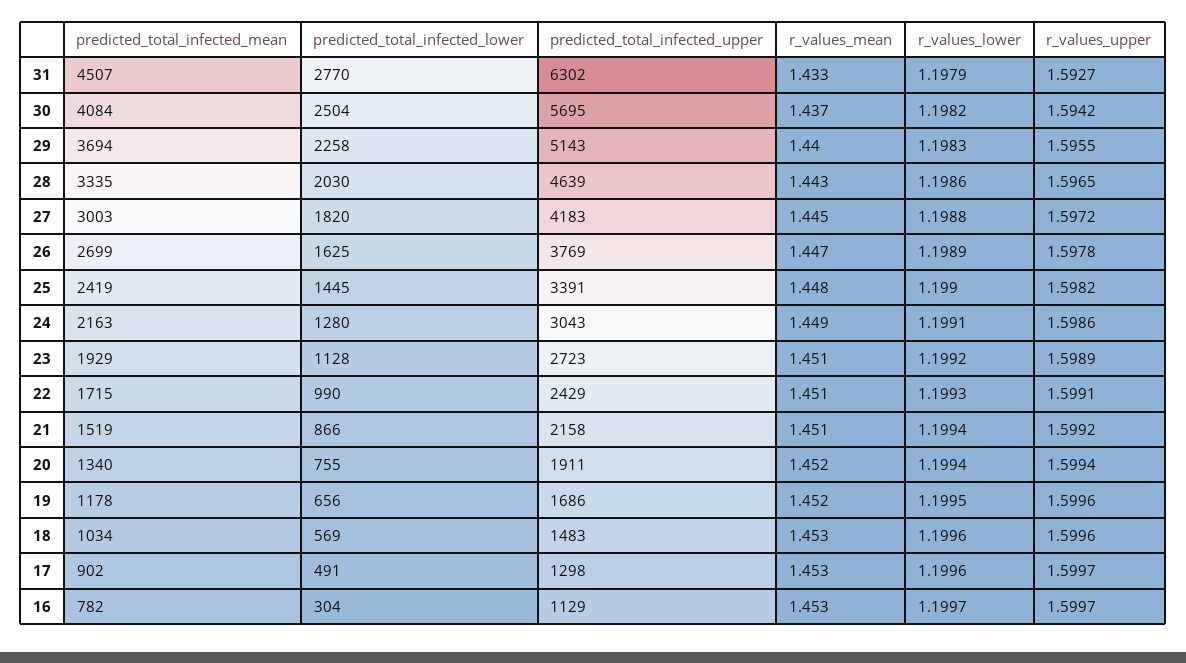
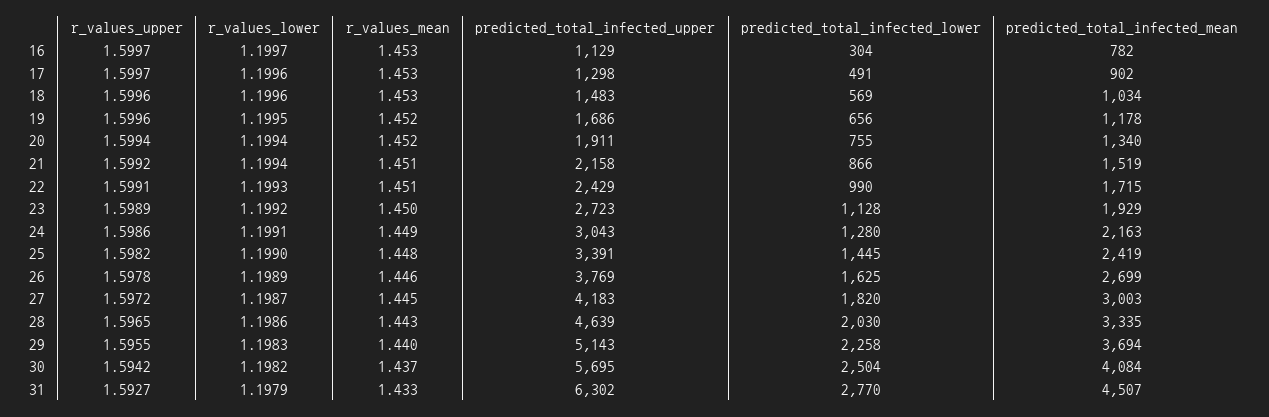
  {
    "predicted_total_infected_mean": {
      "31": 4507,
      "30": 4084,
      "29": 3694,
      "28": 3335,
      "27": 3003,
      "26": 2699,
      "25": 2419,
      "24": 2163,
      "23": 1929,
      "22": 1715,
      "21": 1519,
      "20": 1340,
      "19": 1178,
      "18": 1034,
      "17": 902,
      "16": 782
    },
    "predicted_total_infected_lower": {
      "31": 2770,
      "30": 2504,
      "29": 2258,
      "28": 2030,
      "27": 1820,
      "26": 1625,
      "25": 1445,
      "24": 1280,
      "23": 1128,
      "22": 990,
      "21": 866,
      "20": 755,
      "19": 656,
      "18": 569,
      "17": 491,
      "16": 304
    },
    "predicted_total_infected_upper": {
      "31": 6302,
      "30": 5695,
      "29": 5143,
      "28": 4639,
      "27": 4183,
      "26": 3769,
      "25": 3391,
      "24": 3043,
      "23": 2723,
      "22": 2429,
      "21": 2158,
      "20": 1911,
      "19": 1686,
      "18": 1483,
      "17": 1298,
      "16": 1129
    },
    "r_values_mean": {
      "31": 1.433,
      "30": 1.437,
      "29": 1.44,
      "28": 1.443,
      "27": 1.445,
-     "26": 1.447,
+     "26": 1.446,
      "25": 1.448,
      "24": 1.449,
-     "23": 1.451,
+     "23": 1.45,
      "22": 1.451,
      "21": 1.451,
      "20": 1.452,
      "19": 1.452,
      "18": 1.453,
      "17": 1.453,
      "16": 1.453
    },
    "r_values_lower": {
      "31": 1.1979,
      "30": 1.1982,
      "29": 1.1983,
      "28": 1.1986,
-     "27": 1.1988,
+     "27": 1.1987,
      "26": 1.1989,
      "25": 1.199,
      "24": 1.1991,
      "23": 1.1992,
      "22": 1.1993,
      "21": 1.1994,
      "20": 1.1994,
      "19": 1.1995,
      "18": 1.1996,
      "17": 1.1996,
      "16": 1.1997
    },
    "r_values_upper": {
      "31": 1.5927,
      "30": 1.5942,
      "29": 1.5955,
      "28": 1.5965,
      "27": 1.5972,
      "26": 1.5978,
      "25": 1.5982,
      "24": 1.5986,
      "23": 1.5989,
      "22": 1.5991,
      "21": 1.5992,
      "20": 1.5994,
      "19": 1.5996,
      "18": 1.5996,
      "17": 1.5997,
      "16": 1.5997
    }
  }

